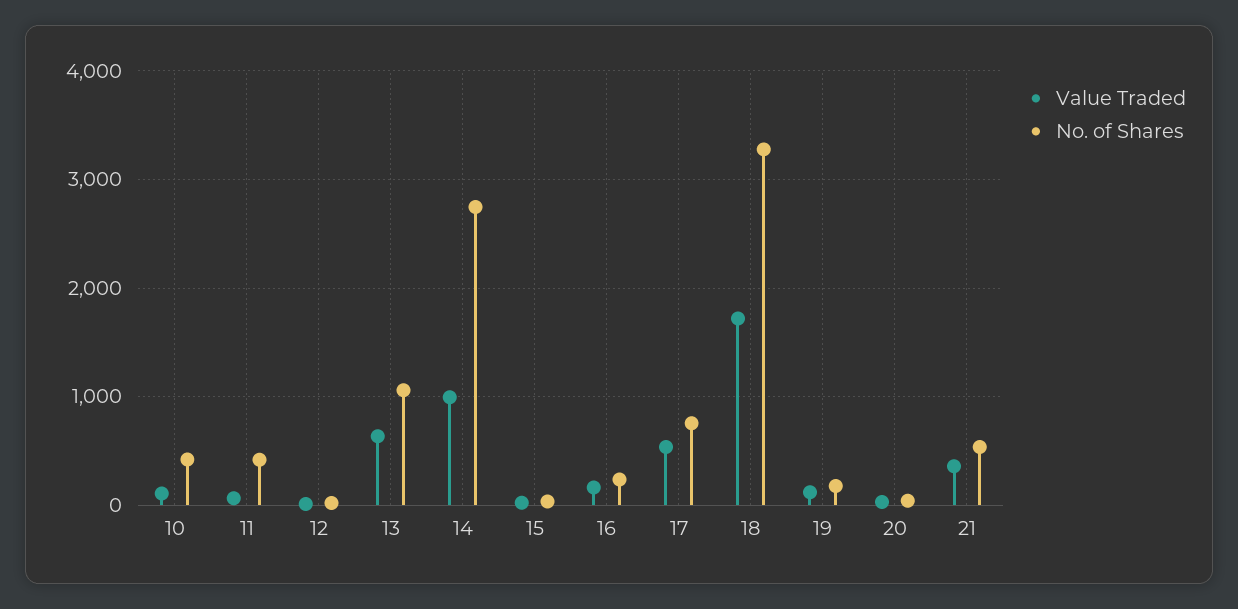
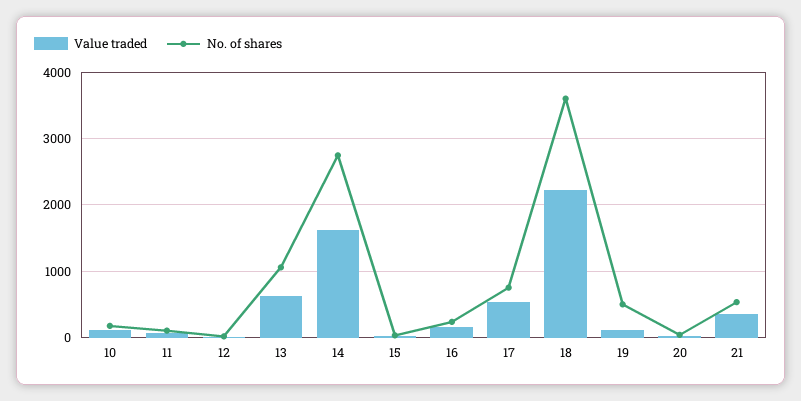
  {
    "Value Traded": {
      "10": 100,
      "11": 100,
      "12": 0,
      "13": 600,
-     "14": 1000,
+     "14": 1600,
      "15": 0,
      "16": 200,
      "17": 500,
-     "18": 1700,
+     "18": 2200,
      "19": 100,
      "20": 0,
      "21": 400
    },
    "No. of Shares": {
-     "10": 400,
+     "10": 200,
-     "11": 400,
+     "11": 100,
      "12": 0,
      "13": 1100,
      "14": 2700,
      "15": 0,
      "16": 200,
      "17": 800,
-     "18": 3300,
+     "18": 3600,
-     "19": 200,
+     "19": 500,
      "20": 0,
      "21": 500
    }
  }

